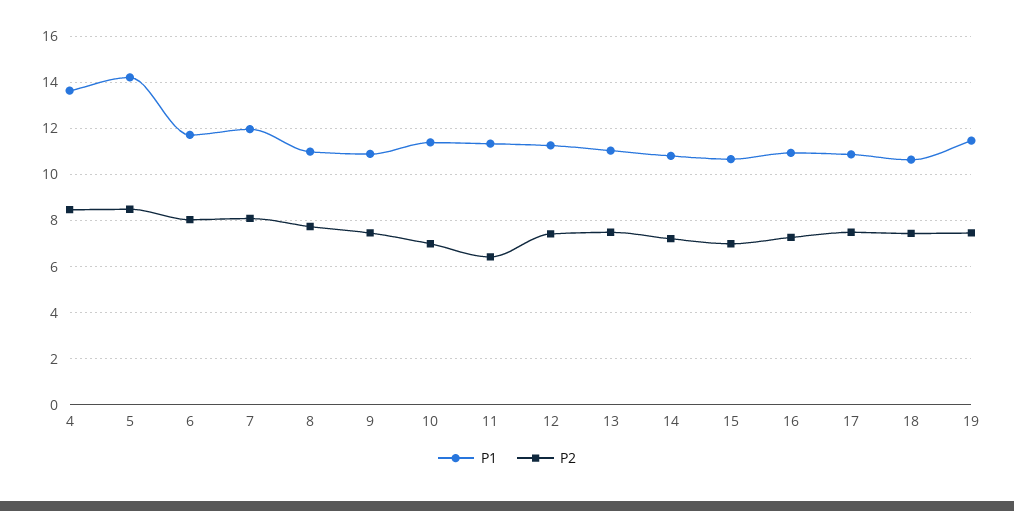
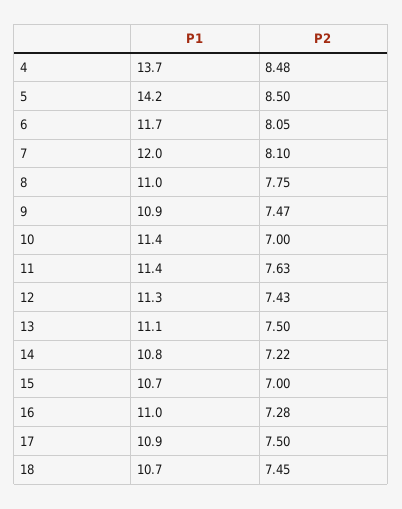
  {
    "P1": {
      "4": 13.7,
      "5": 14.2,
      "6": 11.7,
      "7": 12,
      "8": 11,
      "9": 10.9,
      "10": 11.4,
      "11": 11.4,
      "12": 11.3,
      "13": 11.1,
      "14": 10.8,
      "15": 10.7,
      "16": 11,
      "17": 10.9,
-     "18": 10.7,
+     "18": 10.7
-     "19": 11.5
    },
    "P2": {
      "4": 8.48,
      "5": 8.5,
      "6": 8.05,
      "7": 8.1,
      "8": 7.75,
      "9": 7.47,
      "10": 7,
-     "11": 6.5,
+     "11": 7.63,
      "12": 7.43,
      "13": 7.5,
      "14": 7.22,
      "15": 7,
      "16": 7.28,
      "17": 7.5,
-     "18": 7.45,
+     "18": 7.45
-     "19": 7.5
    }
  }

